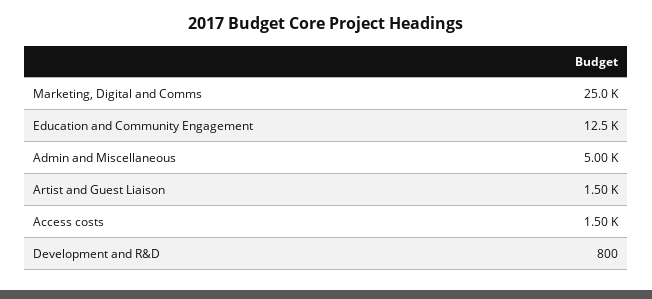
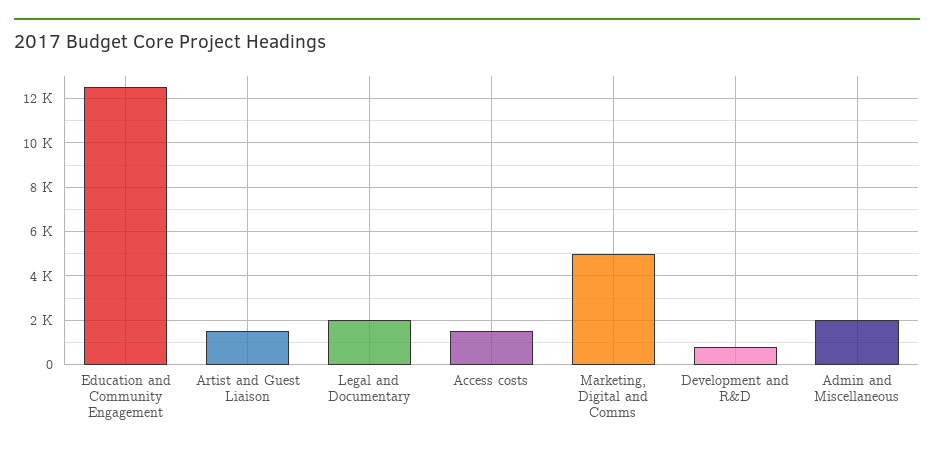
  {
-   "Marketing, Digital and Comms": 25000,
+   "Marketing, Digital and Comms": 5000,
    "Education and Community Engagement": 12500,
-   "Admin and Miscellaneous": 5000,
+   "Admin and Miscellaneous": 2000,
    "Artist and Guest Liaison": 1500,
    "Access costs": 1500,
-   "Development and R&D": 800
+   "Development and R&D": 800,
+   "Legal and Documentary": 2000
  }

